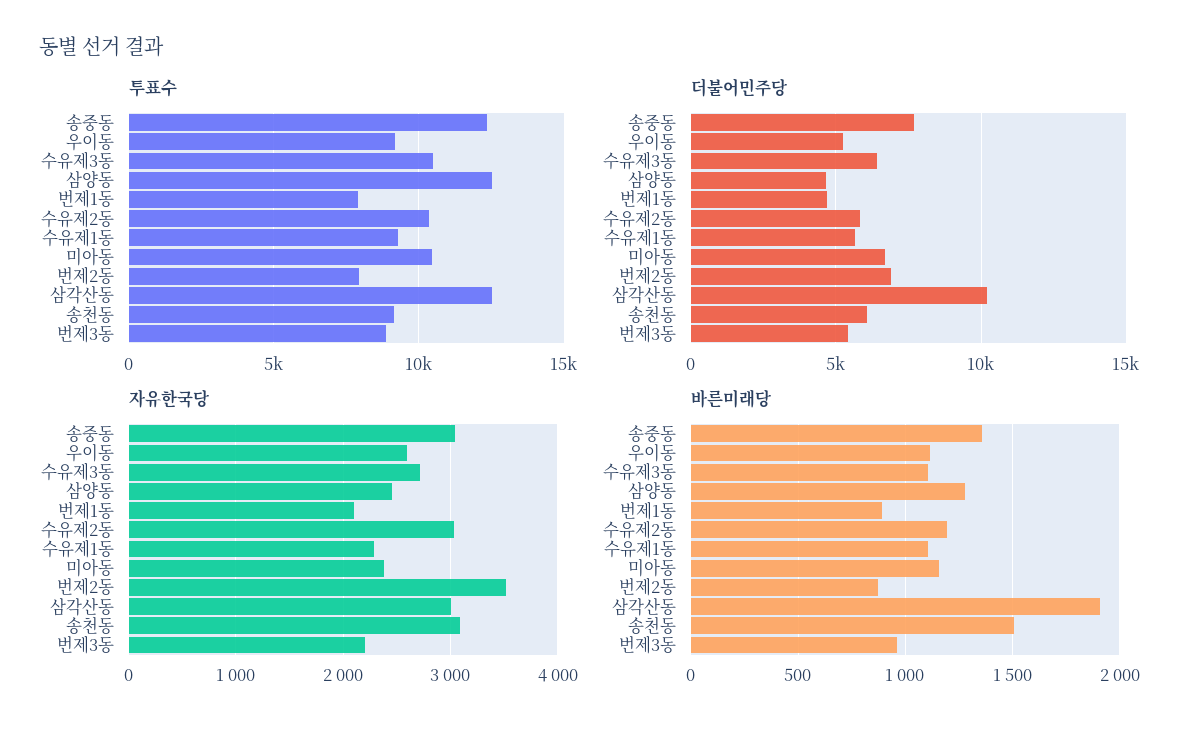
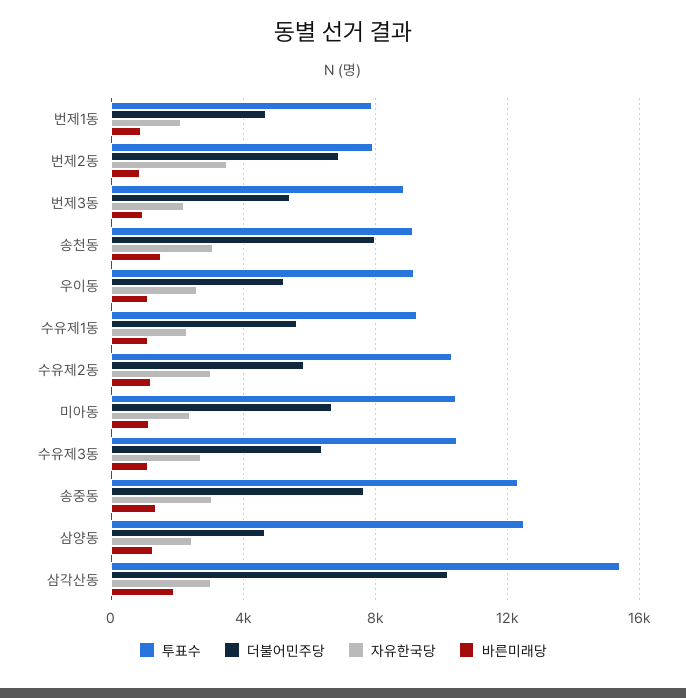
  {
    "투표수": {
      "송중동": 12500,
      "우이동": 9000,
      "수유제3동": 10500,
      "삼양동": 12500,
      "번제1동": 8000,
      "수유제2동": 10500,
      "수유제1동": 9500,
      "미아동": 10500,
      "번제2동": 8000,
-     "삼각산동": 12500,
+     "삼각산동": 15500,
      "송천동": 9000,
      "번제3동": 9000
    },
    "더불어민주당": {
      "송중동": 7500,
      "우이동": 5000,
      "수유제3동": 6500,
      "삼양동": 4500,
      "번제1동": 4500,
      "수유제2동": 6000,
      "수유제1동": 5500,
      "미아동": 6500,
      "번제2동": 7000,
      "삼각산동": 10000,
-     "송천동": 6000,
+     "송천동": 8000,
      "번제3동": 5500
    },
    "자유한국당": {
      "송중동": 3000,
      "우이동": 2600,
      "수유제3동": 2700,
      "삼양동": 2500,
      "번제1동": 2100,
      "수유제2동": 3000,
      "수유제1동": 2300,
      "미아동": 2400,
      "번제2동": 3500,
      "삼각산동": 3000,
      "송천동": 3100,
      "번제3동": 2200
    },
    "바른미래당": {
      "송중동": 1350,
      "우이동": 1100,
      "수유제3동": 1100,
      "삼양동": 1300,
      "번제1동": 900,
      "수유제2동": 1200,
      "수유제1동": 1100,
      "미아동": 1150,
      "번제2동": 850,
      "삼각산동": 1900,
      "송천동": 1500,
      "번제3동": 950
    }
  }

